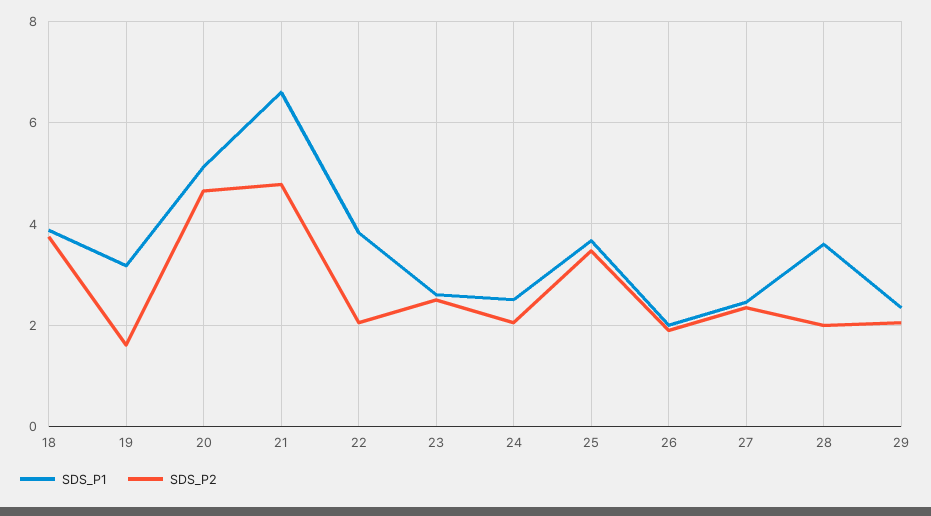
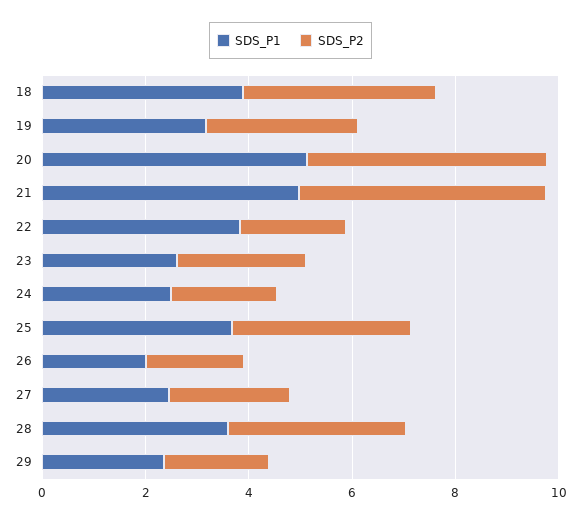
  {
    "SDS_P1": {
      "18": 3.8,
      "19": 3.2,
      "20": 5.2,
-     "21": 6.6,
+     "21": 5,
      "22": 3.8,
      "23": 2.6,
      "24": 2.6,
      "25": 3.6,
      "26": 2,
      "27": 2.4,
      "28": 3.6,
      "29": 2.4
    },
    "SDS_P2": {
      "18": 3.8,
-     "19": 1.6,
+     "19": 3,
      "20": 4.6,
      "21": 4.8,
      "22": 2,
      "23": 2.6,
      "24": 2,
      "25": 3.4,
      "26": 2,
      "27": 2.4,
-     "28": 2,
+     "28": 3.5,
      "29": 2
    }
  }

